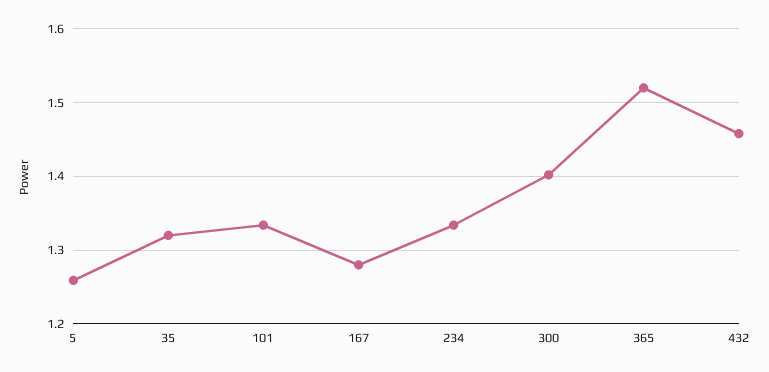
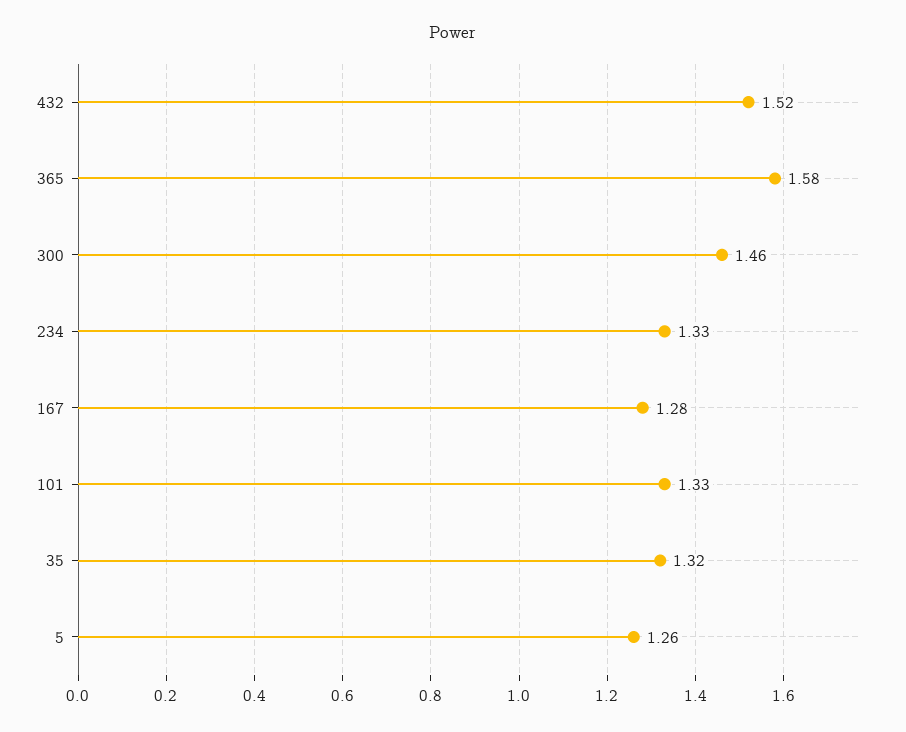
  {
    "5": 1.26,
    "35": 1.32,
    "101": 1.33,
    "167": 1.28,
    "234": 1.33,
-   "300": 1.4,
+   "300": 1.46,
-   "365": 1.52,
+   "365": 1.58,
-   "432": 1.46
+   "432": 1.52
  }

